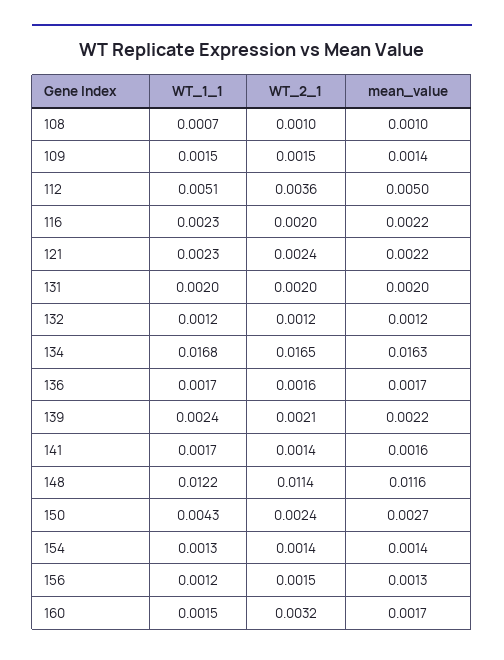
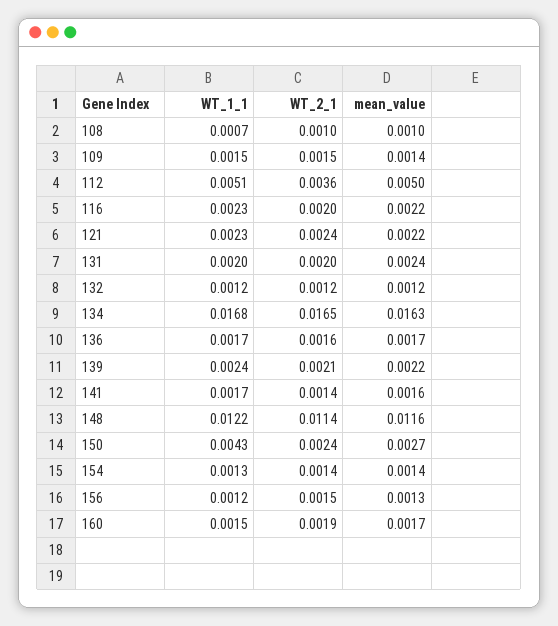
  {
    "WT_1_1": {
      "108": 0.0007,
      "109": 0.0015,
      "112": 0.0051,
      "116": 0.0023,
      "121": 0.0023,
      "131": 0.002,
      "132": 0.0012,
      "134": 0.0168,
      "136": 0.0017,
      "139": 0.0024,
      "141": 0.0017,
      "148": 0.0122,
      "150": 0.0043,
      "154": 0.0013,
      "156": 0.0012,
      "160": 0.0015
    },
    "WT_2_1": {
      "108": 0.001,
      "109": 0.0015,
      "112": 0.0036,
      "116": 0.002,
      "121": 0.0024,
      "131": 0.002,
      "132": 0.0012,
      "134": 0.0165,
      "136": 0.0016,
      "139": 0.0021,
      "141": 0.0014,
      "148": 0.0114,
      "150": 0.0024,
      "154": 0.0014,
      "156": 0.0015,
-     "160": 0.0032
+     "160": 0.0019
    },
    "mean_value": {
      "108": 0.001,
      "109": 0.0014,
      "112": 0.005,
      "116": 0.0022,
      "121": 0.0022,
-     "131": 0.002,
+     "131": 0.0024,
      "132": 0.0012,
      "134": 0.0163,
      "136": 0.0017,
      "139": 0.0022,
      "141": 0.0016,
      "148": 0.0116,
      "150": 0.0027,
      "154": 0.0014,
      "156": 0.0013,
      "160": 0.0017
    }
  }

